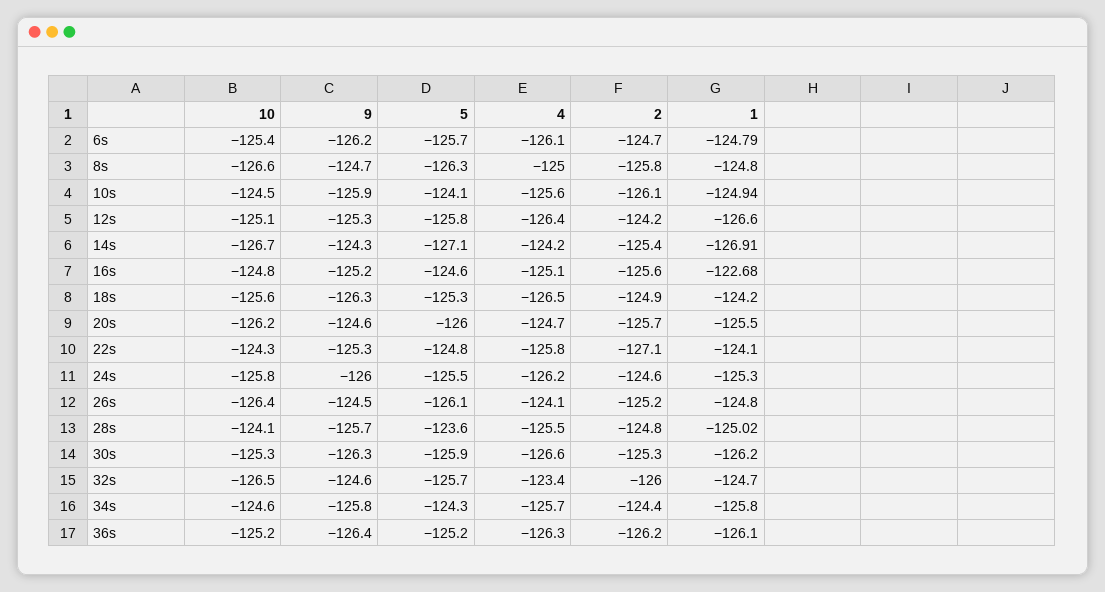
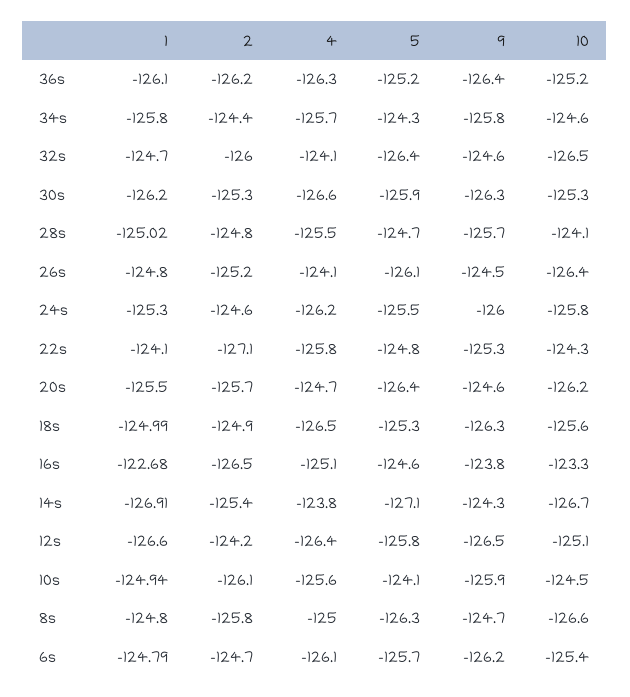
  {
    "10": {
      "6s": -125.4,
      "8s": -126.6,
      "10s": -124.5,
      "12s": -125.1,
      "14s": -126.7,
-     "16s": -124.8,
+     "16s": -123.3,
      "18s": -125.6,
      "20s": -126.2,
      "22s": -124.3,
      "24s": -125.8,
      "26s": -126.4,
      "28s": -124.1,
      "30s": -125.3,
      "32s": -126.5,
      "34s": -124.6,
      "36s": -125.2
    },
    "9": {
      "6s": -126.2,
      "8s": -124.7,
      "10s": -125.9,
-     "12s": -125.3,
+     "12s": -126.5,
      "14s": -124.3,
-     "16s": -125.2,
+     "16s": -123.8,
      "18s": -126.3,
      "20s": -124.6,
      "22s": -125.3,
      "24s": -126,
      "26s": -124.5,
      "28s": -125.7,
      "30s": -126.3,
      "32s": -124.6,
      "34s": -125.8,
      "36s": -126.4
    },
    "5": {
      "6s": -125.7,
      "8s": -126.3,
      "10s": -124.1,
      "12s": -125.8,
      "14s": -127.1,
      "16s": -124.6,
      "18s": -125.3,
-     "20s": -126,
+     "20s": -126.4,
      "22s": -124.8,
      "24s": -125.5,
      "26s": -126.1,
-     "28s": -123.6,
+     "28s": -124.7,
      "30s": -125.9,
-     "32s": -125.7,
+     "32s": -126.4,
      "34s": -124.3,
      "36s": -125.2
    },
    "4": {
      "6s": -126.1,
      "8s": -125,
      "10s": -125.6,
      "12s": -126.4,
-     "14s": -124.2,
+     "14s": -123.8,
      "16s": -125.1,
      "18s": -126.5,
      "20s": -124.7,
      "22s": -125.8,
      "24s": -126.2,
      "26s": -124.1,
      "28s": -125.5,
      "30s": -126.6,
-     "32s": -123.4,
+     "32s": -124.1,
      "34s": -125.7,
      "36s": -126.3
    },
    "2": {
      "6s": -124.7,
      "8s": -125.8,
      "10s": -126.1,
      "12s": -124.2,
      "14s": -125.4,
-     "16s": -125.6,
+     "16s": -126.5,
      "18s": -124.9,
      "20s": -125.7,
      "22s": -127.1,
      "24s": -124.6,
      "26s": -125.2,
      "28s": -124.8,
      "30s": -125.3,
      "32s": -126,
      "34s": -124.4,
      "36s": -126.2
    },
    "1": {
      "6s": -124.79,
      "8s": -124.8,
      "10s": -124.94,
      "12s": -126.6,
      "14s": -126.91,
      "16s": -122.68,
-     "18s": -124.2,
+     "18s": -124.99,
      "20s": -125.5,
      "22s": -124.1,
      "24s": -125.3,
      "26s": -124.8,
      "28s": -125.02,
      "30s": -126.2,
      "32s": -124.7,
      "34s": -125.8,
      "36s": -126.1
    }
  }

